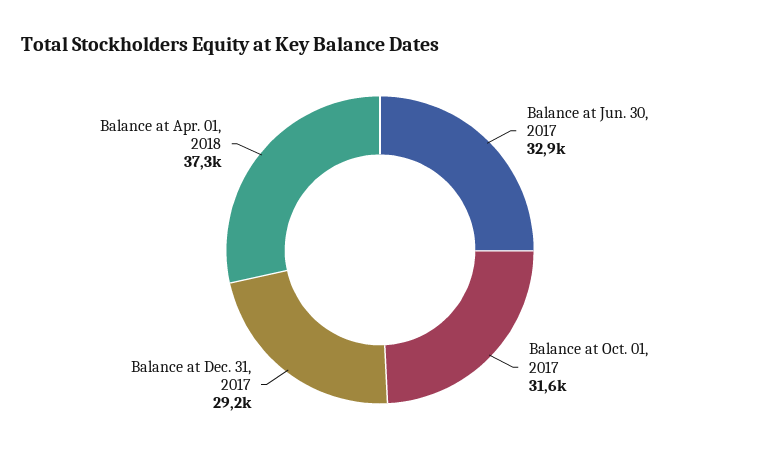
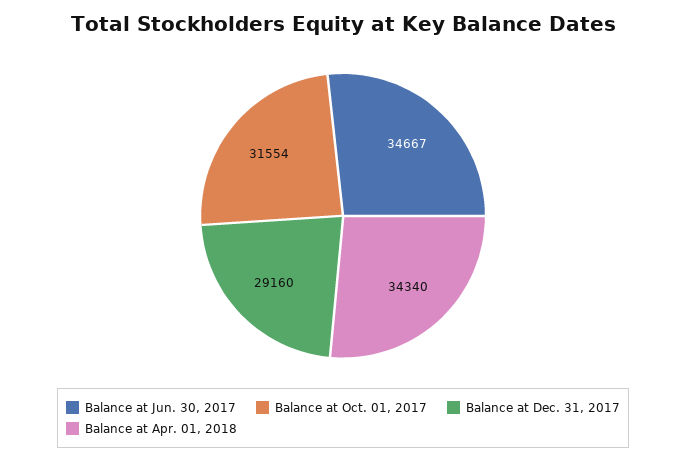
  {
-   "Balance at Jun. 30, 2017": 32900,
+   "Balance at Jun. 30, 2017": 34667,
    "Balance at Oct. 01, 2017": 31554,
    "Balance at Dec. 31, 2017": 29160,
-   "Balance at Apr. 01, 2018": 37300
+   "Balance at Apr. 01, 2018": 34340
  }

